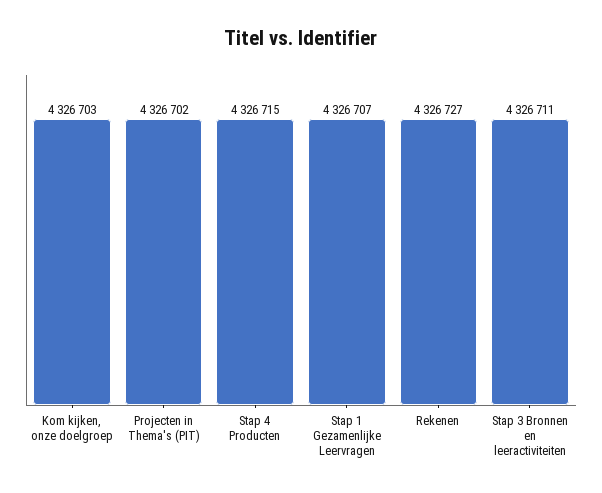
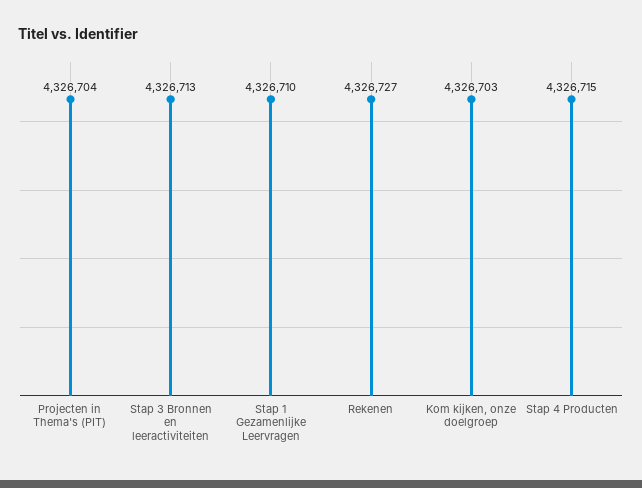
  {
    "Kom kijken, onze doelgroep": 4326703,
-   "Projecten in Thema's (PIT)": 4326702,
+   "Projecten in Thema's (PIT)": 4326704,
    "Stap 4 Producten": 4326715,
-   "Stap 1 Gezamenlijke Leervragen": 4326707,
+   "Stap 1 Gezamenlijke Leervragen": 4326710,
    "Rekenen": 4326727,
-   "Stap 3 Bronnen en leeractiviteiten": 4326711
+   "Stap 3 Bronnen en leeractiviteiten": 4326713
  }

